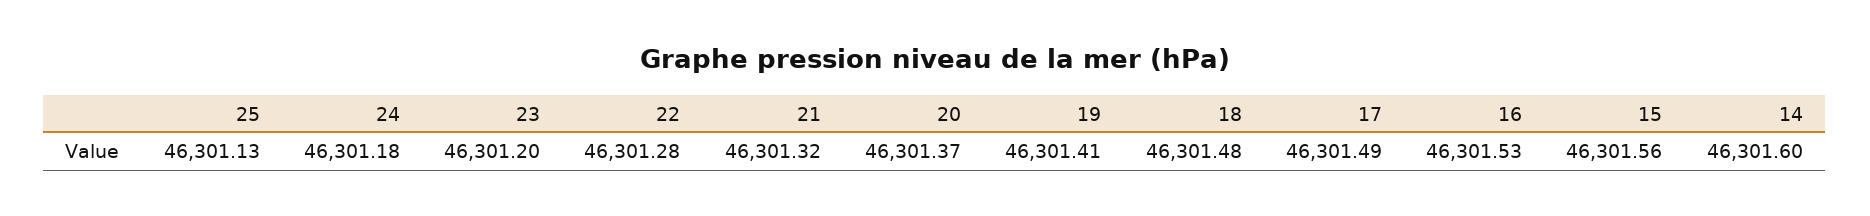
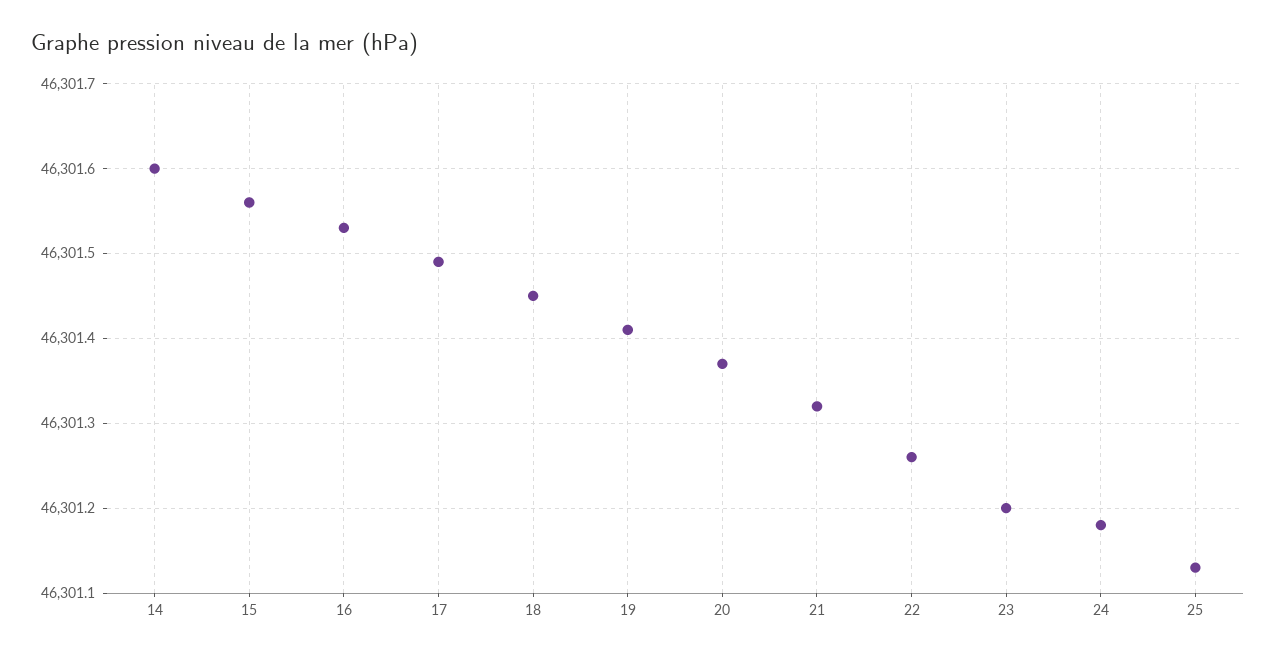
  {
    "25": 46301.13,
    "24": 46301.18,
    "23": 46301.2,
-   "22": 46301.28,
+   "22": 46301.26,
    "21": 46301.32,
    "20": 46301.37,
    "19": 46301.41,
-   "18": 46301.48,
+   "18": 46301.45,
    "17": 46301.49,
    "16": 46301.53,
    "15": 46301.56,
    "14": 46301.6
  }

